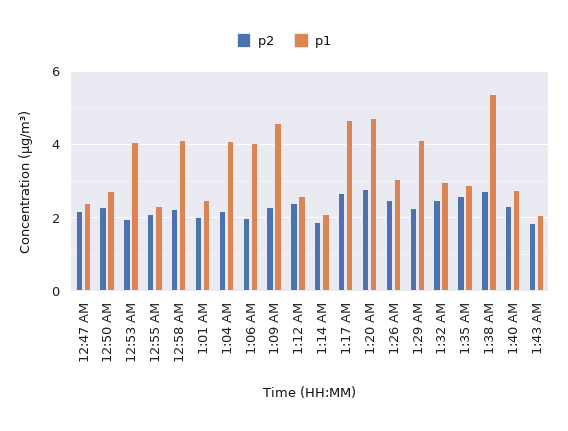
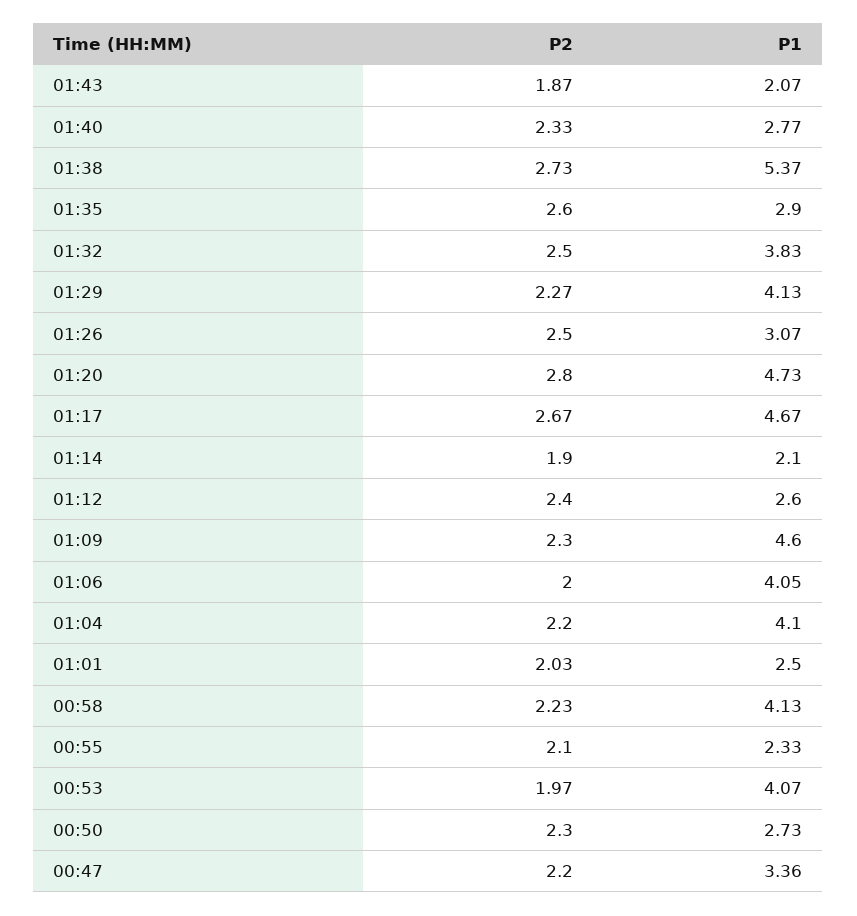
  {
    "p2": {
      "12:47 AM": 2.2,
      "12:50 AM": 2.3,
      "12:53 AM": 1.97,
      "12:55 AM": 2.1,
      "12:58 AM": 2.23,
      "1:01 AM": 2.03,
      "1:04 AM": 2.2,
      "1:06 AM": 2,
      "1:09 AM": 2.3,
      "1:12 AM": 2.4,
      "1:14 AM": 1.9,
      "1:17 AM": 2.67,
      "1:20 AM": 2.8,
      "1:26 AM": 2.5,
      "1:29 AM": 2.27,
      "1:32 AM": 2.5,
      "1:35 AM": 2.6,
      "1:38 AM": 2.73,
      "1:40 AM": 2.33,
      "1:43 AM": 1.87
    },
    "p1": {
-     "12:47 AM": 2.4,
+     "12:47 AM": 3.36,
      "12:50 AM": 2.73,
      "12:53 AM": 4.07,
      "12:55 AM": 2.33,
      "12:58 AM": 4.13,
      "1:01 AM": 2.5,
      "1:04 AM": 4.1,
      "1:06 AM": 4.05,
      "1:09 AM": 4.6,
      "1:12 AM": 2.6,
      "1:14 AM": 2.1,
      "1:17 AM": 4.67,
      "1:20 AM": 4.73,
      "1:26 AM": 3.07,
      "1:29 AM": 4.13,
-     "1:32 AM": 3,
+     "1:32 AM": 3.83,
      "1:35 AM": 2.9,
      "1:38 AM": 5.37,
      "1:40 AM": 2.77,
      "1:43 AM": 2.07
    }
  }

